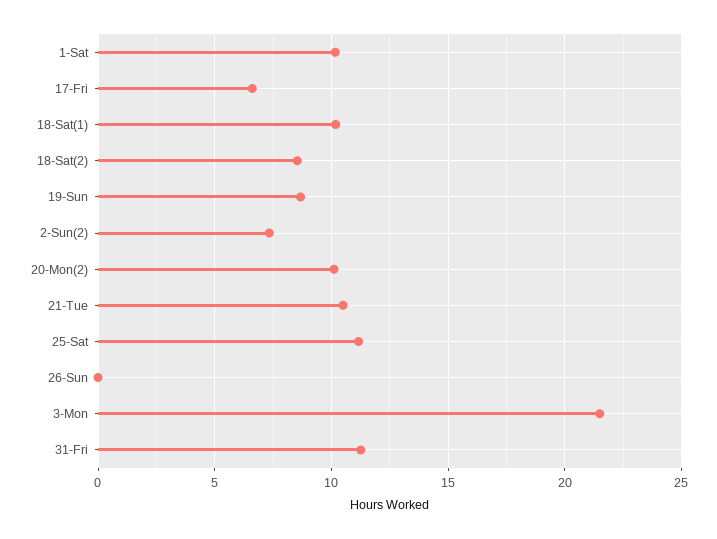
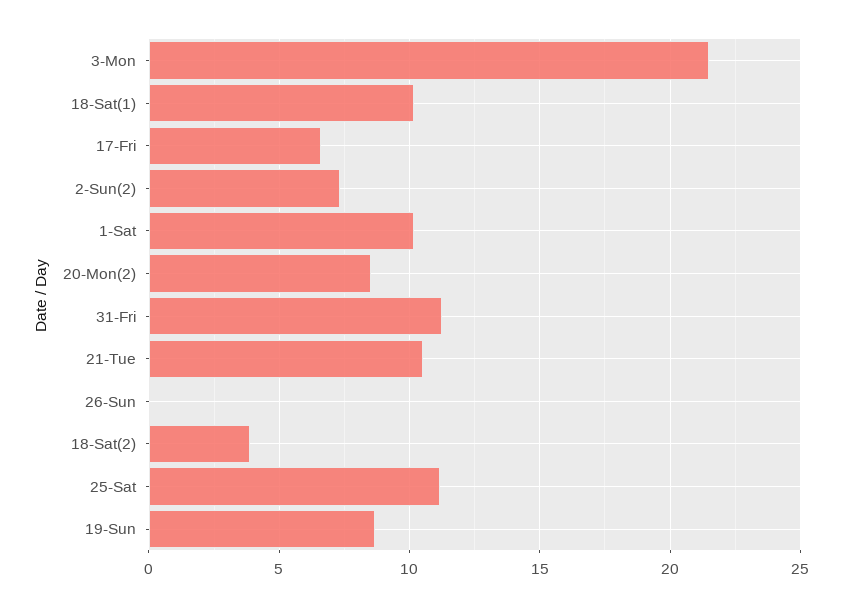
  {
    "1-Sat": 10,
    "17-Fri": 6.5,
    "18-Sat(1)": 10,
-   "18-Sat(2)": 8.5,
+   "18-Sat(2)": 4,
    "19-Sun": 8.5,
    "2-Sun(2)": 7.5,
-   "20-Mon(2)": 10,
+   "20-Mon(2)": 8.5,
    "21-Tue": 10.5,
    "25-Sat": 11,
    "26-Sun": 0,
    "3-Mon": 21.5,
    "31-Fri": 11.5
  }

